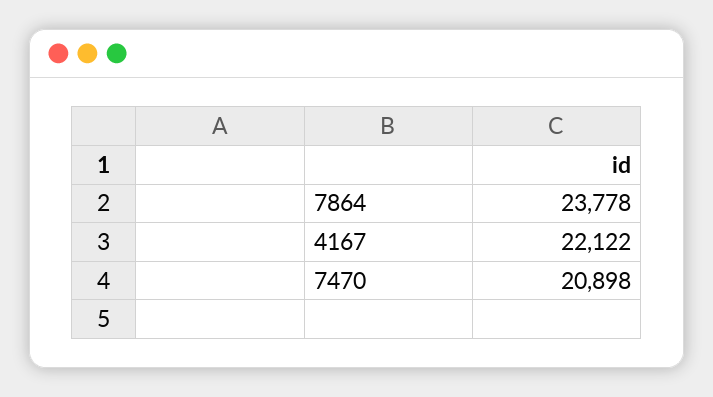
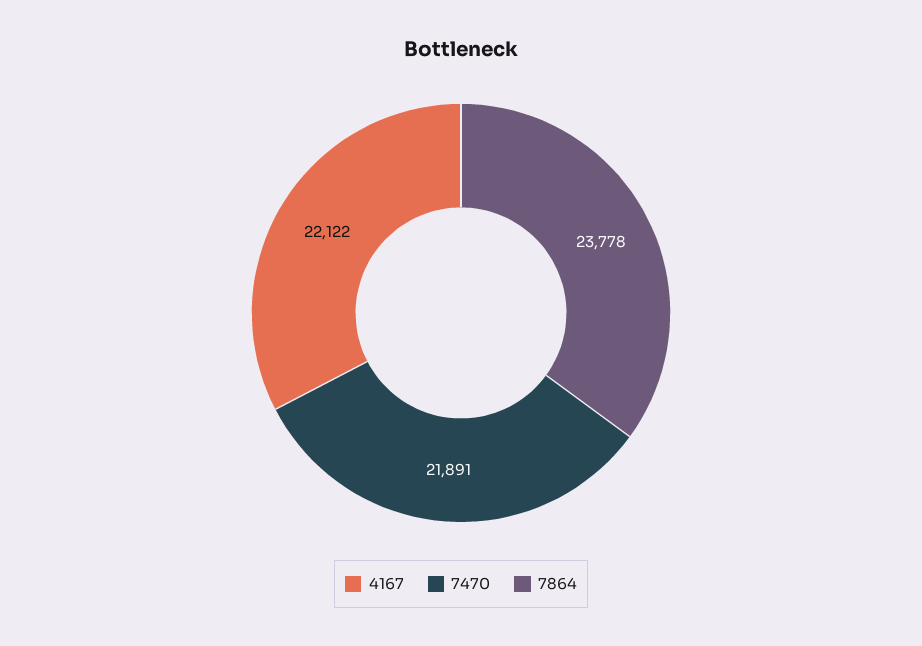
  {
    "7864": 23778,
    "4167": 22122,
-   "7470": 20898
+   "7470": 21891
  }

